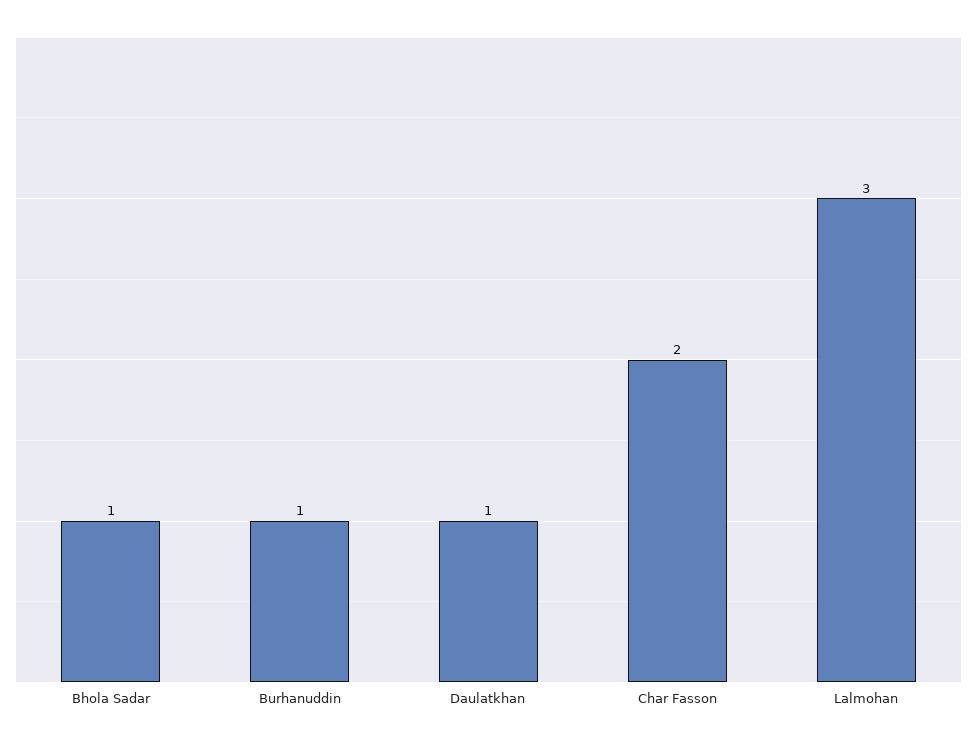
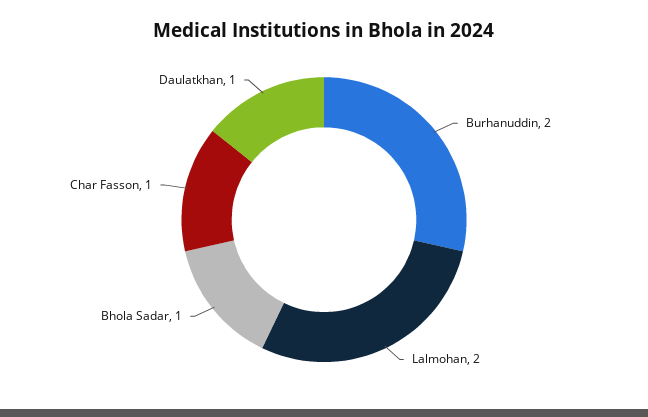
  {
    "Bhola Sadar": 1,
-   "Burhanuddin": 1,
+   "Burhanuddin": 2,
    "Daulatkhan": 1,
-   "Char Fasson": 2,
+   "Char Fasson": 1,
-   "Lalmohan": 3
+   "Lalmohan": 2
  }

